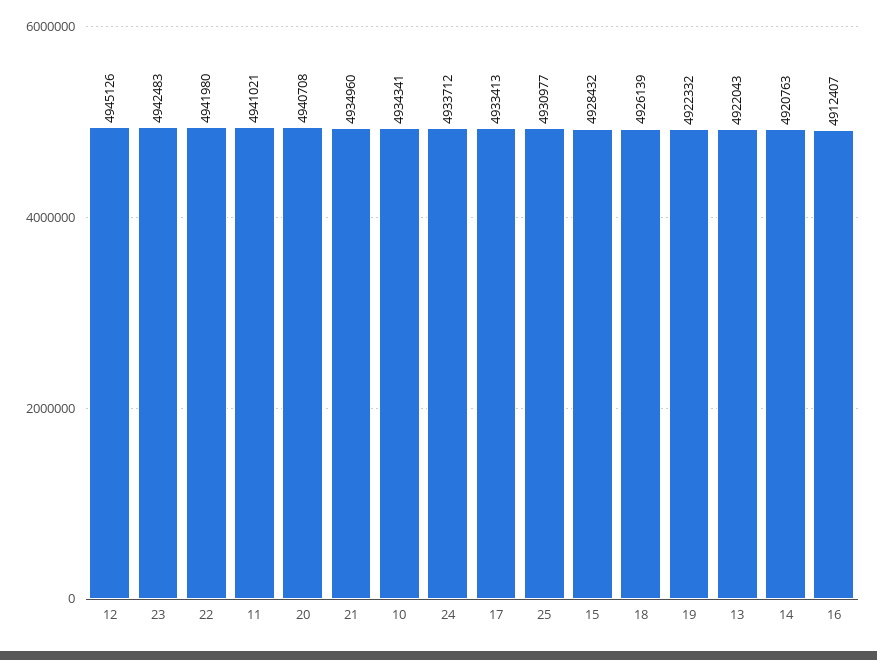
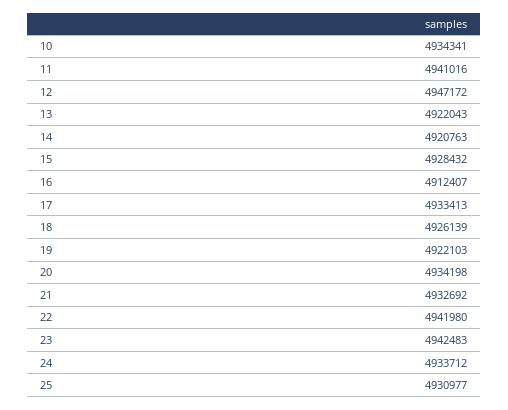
  {
-   "12": 4945126,
+   "12": 4947172,
    "23": 4942483,
    "22": 4941980,
-   "11": 4941021,
+   "11": 4941016,
-   "20": 4940708,
+   "20": 4934198,
-   "21": 4934960,
+   "21": 4932692,
    "10": 4934341,
    "24": 4933712,
    "17": 4933413,
    "25": 4930977,
    "15": 4928432,
    "18": 4926139,
-   "19": 4922332,
+   "19": 4922103,
    "13": 4922043,
    "14": 4920763,
    "16": 4912407
  }

